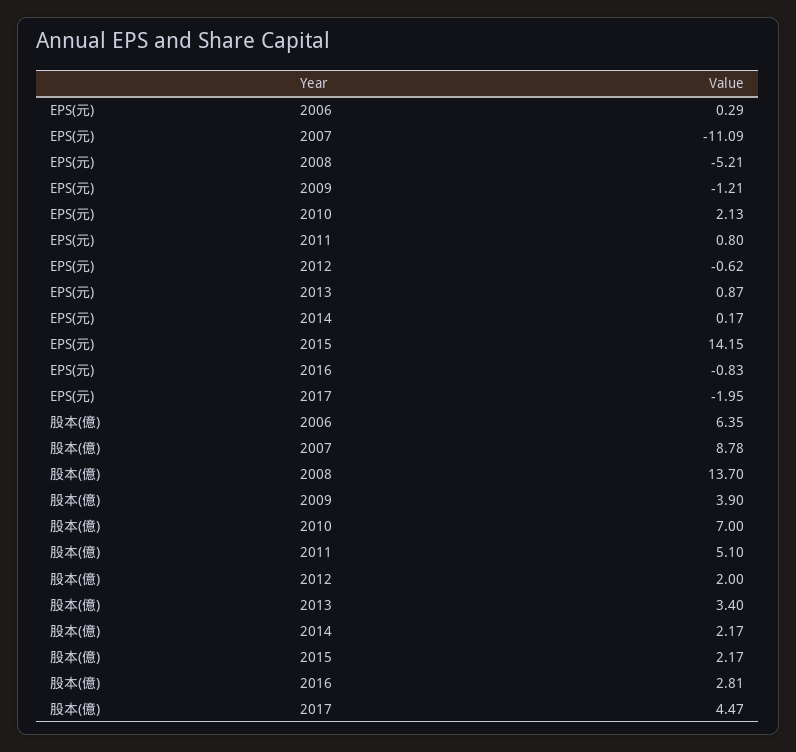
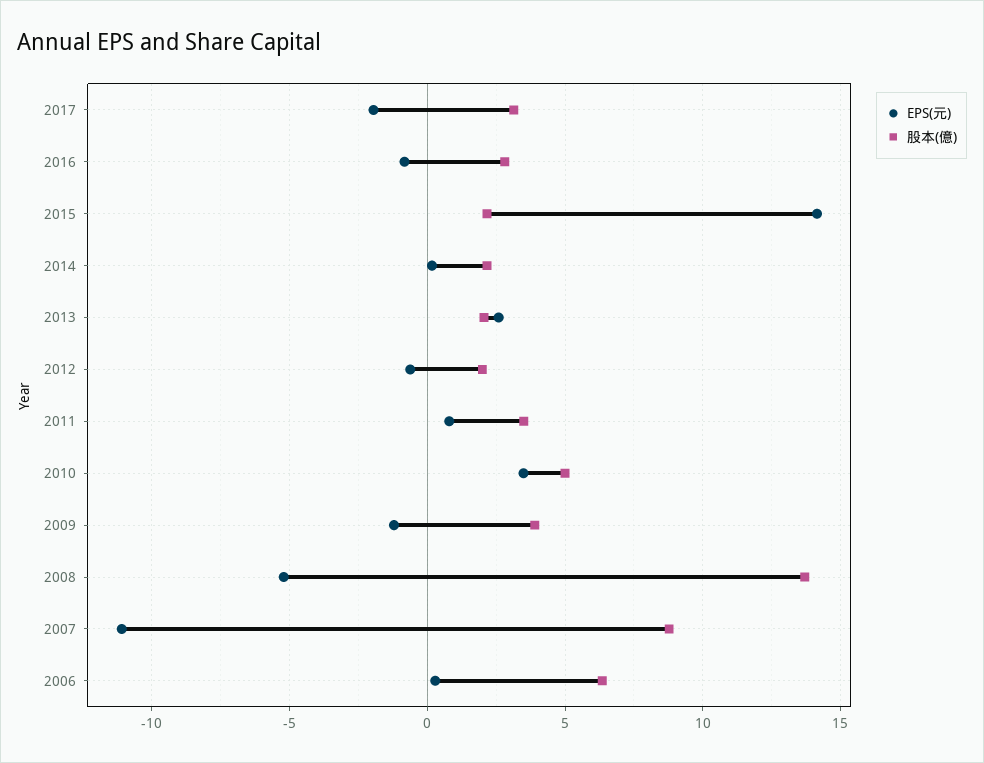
  {
    "EPS(元)": {
      "2006": 0.29,
      "2007": -11.09,
      "2008": -5.21,
      "2009": -1.21,
-     "2010": 2.13,
+     "2010": 3.5,
      "2011": 0.8,
      "2012": -0.62,
-     "2013": 0.87,
+     "2013": 2.5,
      "2014": 0.17,
      "2015": 14.15,
      "2016": -0.83,
      "2017": -1.95
    },
    "股本(億)": {
      "2006": 6.35,
      "2007": 8.78,
      "2008": 13.7,
      "2009": 3.9,
-     "2010": 7,
+     "2010": 5,
-     "2011": 5.1,
+     "2011": 3.5,
      "2012": 2,
-     "2013": 3.4,
+     "2013": 2,
      "2014": 2.17,
      "2015": 2.17,
      "2016": 2.81,
-     "2017": 4.47
+     "2017": 3
    }
  }

